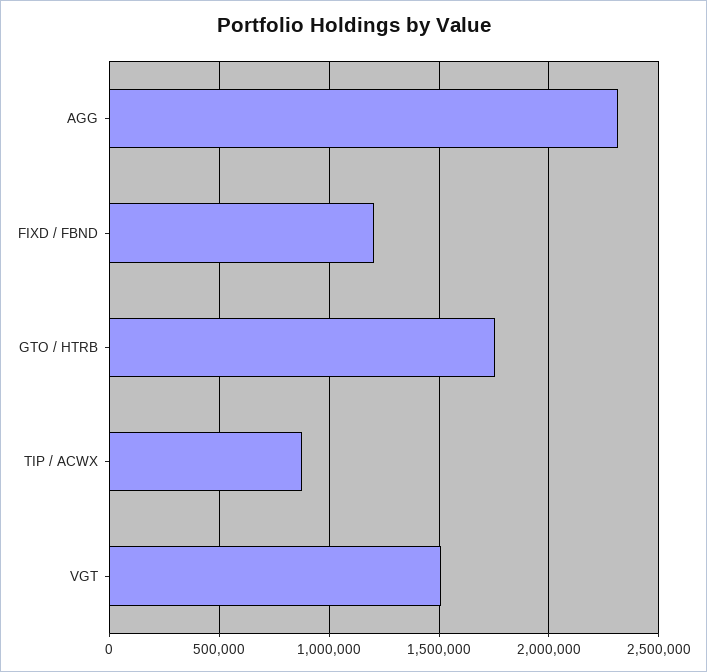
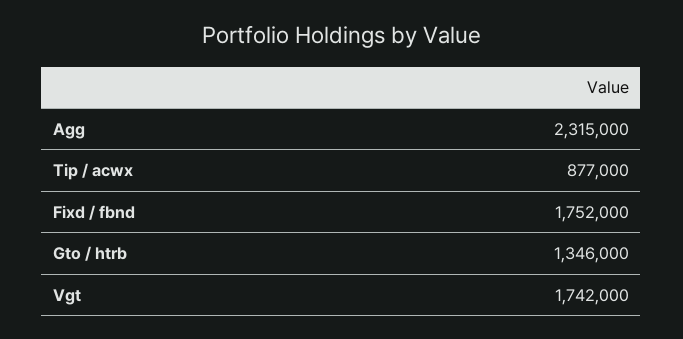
  {
    "AGG": 2315000,
-   "FIXD / FBND": 1200000,
+   "FIXD / FBND": 1752000,
-   "GTO / HTRB": 1750000,
+   "GTO / HTRB": 1346000,
    "TIP / ACWX": 877000,
-   "VGT": 1500000
+   "VGT": 1742000
  }

